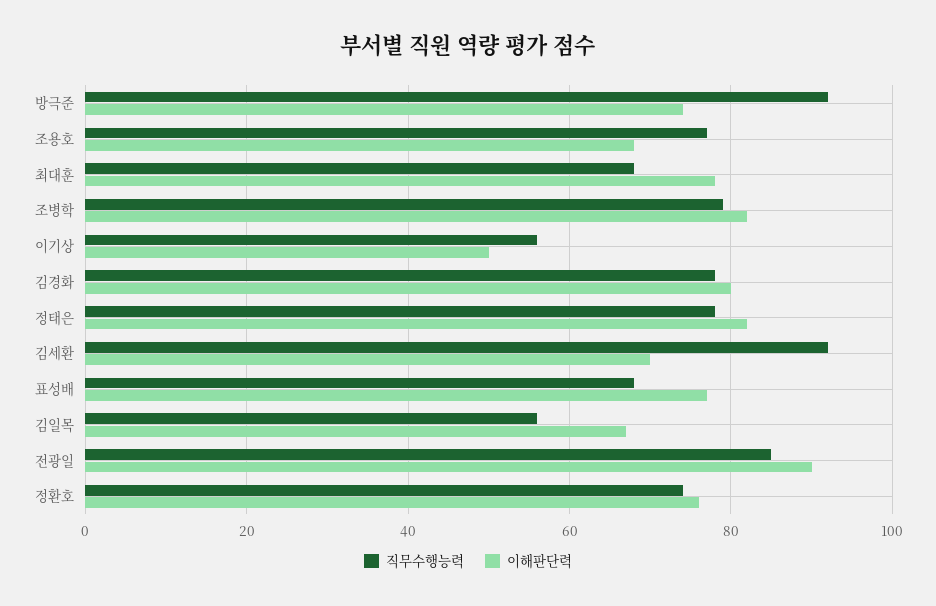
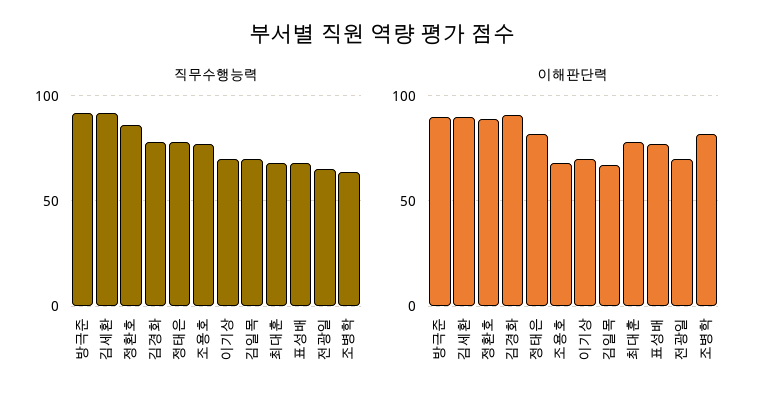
  {
    "직무수행능력": {
      "방극준": 90,
      "조용호": 75,
      "최대훈": 70,
-     "조병학": 80,
+     "조병학": 65,
-     "이기상": 55,
+     "이기상": 70,
      "김경화": 80,
      "정태은": 80,
      "김세환": 90,
      "표성배": 70,
-     "김일목": 55,
+     "김일목": 70,
-     "전광일": 85,
+     "전광일": 65,
-     "정환호": 75
+     "정환호": 85
    },
    "이해판단력": {
-     "방극준": 75,
+     "방극준": 90,
      "조용호": 70,
      "최대훈": 80,
      "조병학": 80,
-     "이기상": 50,
+     "이기상": 70,
-     "김경화": 80,
+     "김경화": 90,
      "정태은": 80,
-     "김세환": 70,
+     "김세환": 90,
      "표성배": 75,
      "김일목": 65,
-     "전광일": 90,
+     "전광일": 70,
-     "정환호": 75
+     "정환호": 90
    }
  }

